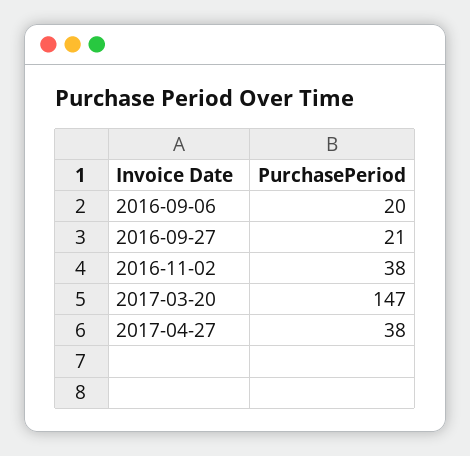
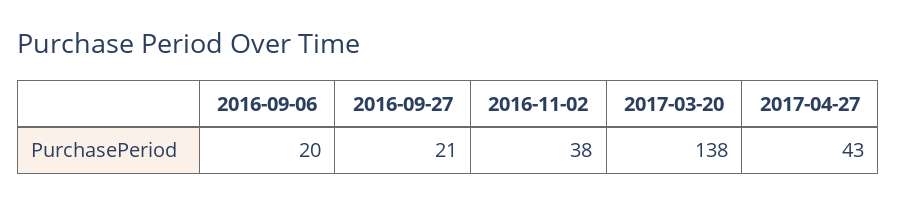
  {
    "2016-09-06": 20,
    "2016-09-27": 21,
    "2016-11-02": 38,
-   "2017-03-20": 147,
+   "2017-03-20": 138,
-   "2017-04-27": 38
+   "2017-04-27": 43
  }

